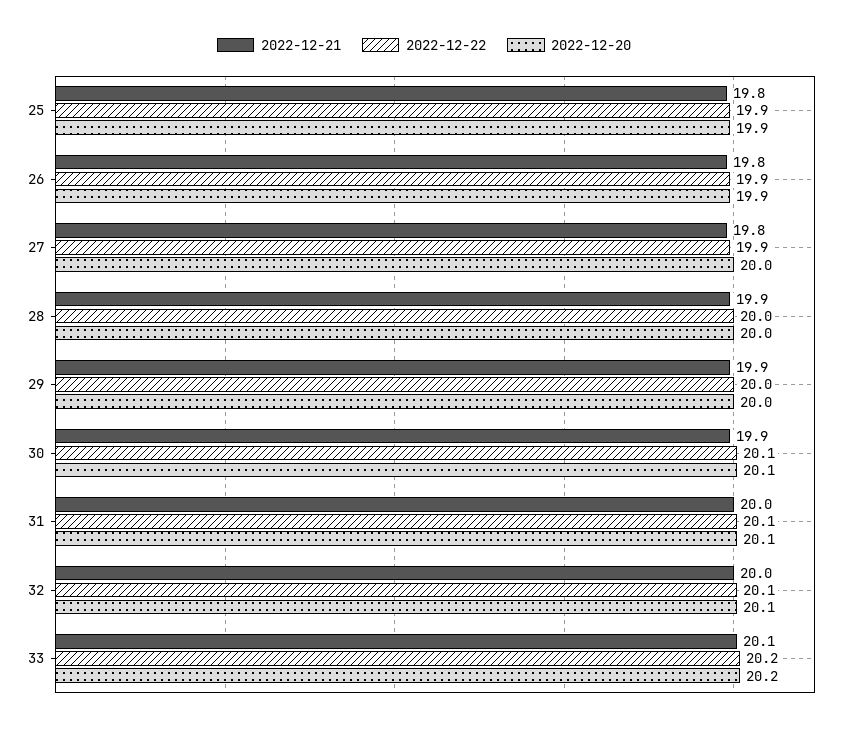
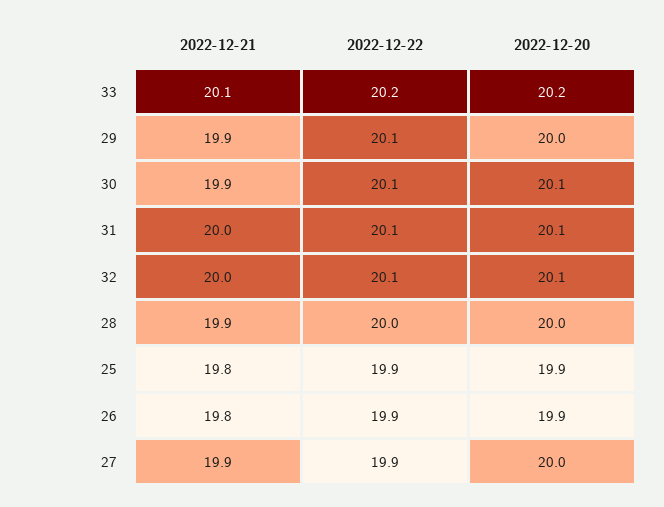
  {
    "2022-12-21": {
      "25": 19.8,
      "26": 19.8,
-     "27": 19.8,
+     "27": 19.9,
      "28": 19.9,
      "29": 19.9,
      "30": 19.9,
      "31": 20,
      "32": 20,
      "33": 20.1
    },
    "2022-12-22": {
      "25": 19.9,
      "26": 19.9,
      "27": 19.9,
      "28": 20,
-     "29": 20,
+     "29": 20.1,
      "30": 20.1,
      "31": 20.1,
      "32": 20.1,
      "33": 20.2
    },
    "2022-12-20": {
      "25": 19.9,
      "26": 19.9,
      "27": 20,
      "28": 20,
      "29": 20,
      "30": 20.1,
      "31": 20.1,
      "32": 20.1,
      "33": 20.2
    }
  }

